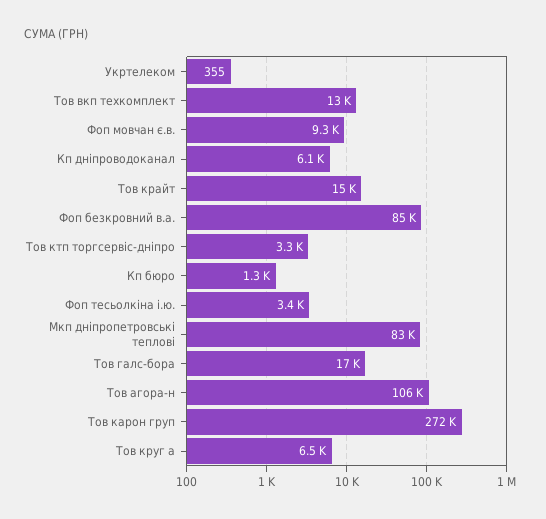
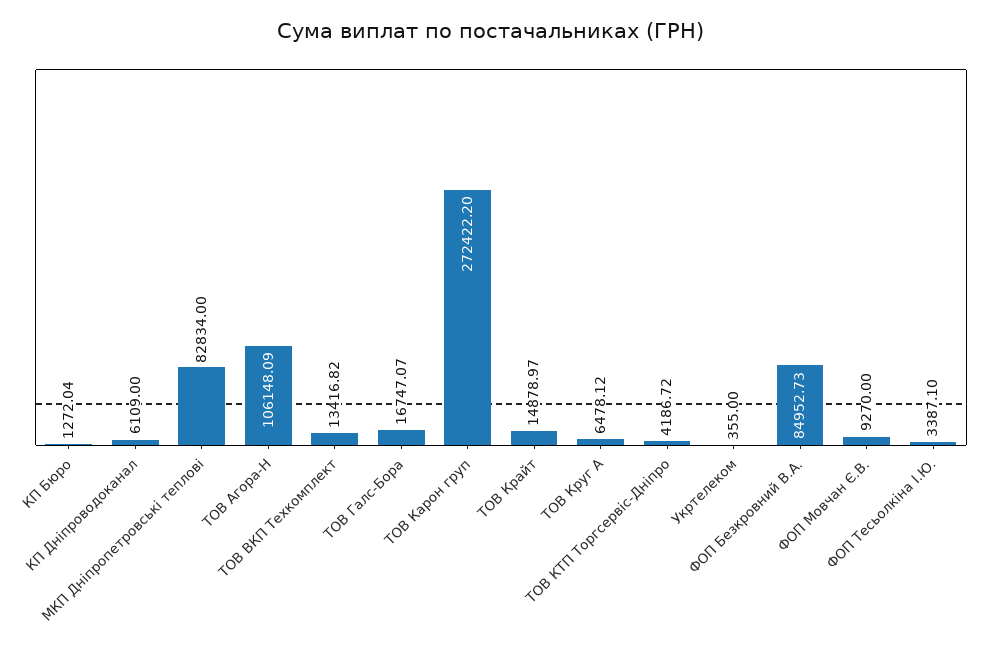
  {
    "Укртелеком": 355,
    "Тов вкп техкомплект": 13416.82,
    "Фоп мовчан є.в.": 9270,
    "Кп дніпроводоканал": 6109,
    "Тов крайт": 14878.97,
    "Фоп безкровний в.а.": 84952.73,
-   "Тов ктп торгсервіс-дніпро": 3300,
+   "Тов ктп торгсервіс-дніпро": 4186.72,
    "Кп бюро": 1272.04,
    "Фоп тесьолкіна і.ю.": 3387.1,
    "Мкп дніпропетровські теплові": 82834,
    "Тов галс-бора": 16747.07,
    "Тов агора-н": 106148.09,
    "Тов карон груп": 272422.2,
    "Тов круг а": 6478.12
  }

